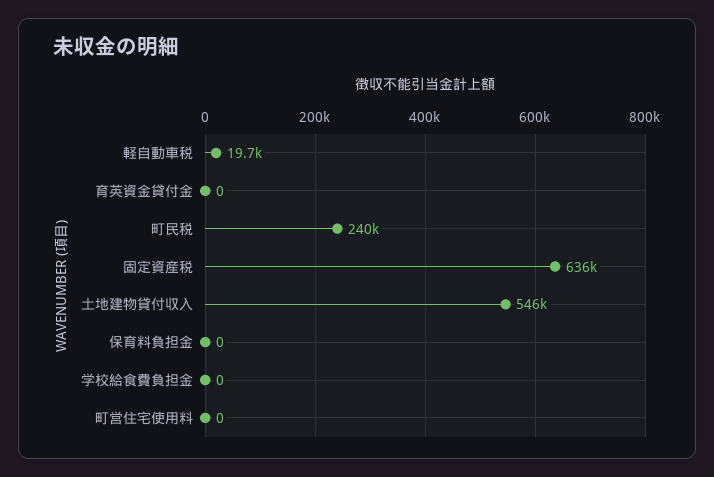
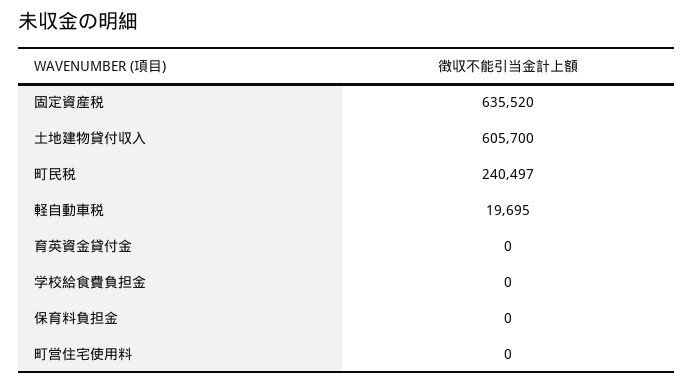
  {
    "軽自動車税": 19695,
    "育英資金貸付金": 0,
    "町民税": 240497,
    "固定資産税": 635520,
-   "土地建物貸付収入": 546000,
+   "土地建物貸付収入": 605700,
    "保育料負担金": 0,
    "学校給食費負担金": 0,
    "町営住宅使用料": 0
  }

